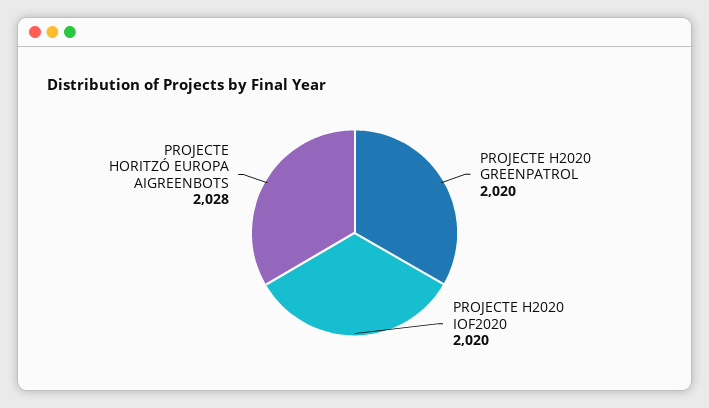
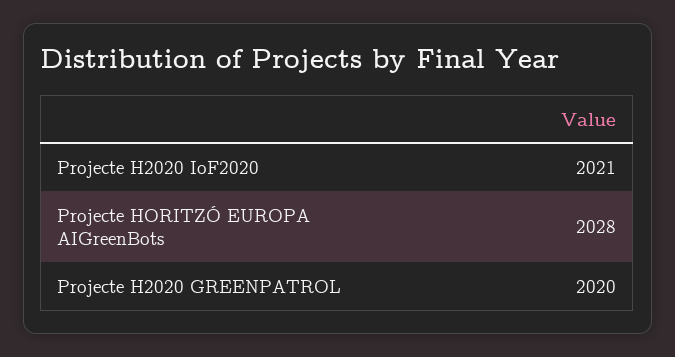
  {
    "PROJECTE H2020 GREENPATROL": 2020,
-   "PROJECTE H2020 IOF2020": 2020,
+   "PROJECTE H2020 IOF2020": 2021,
    "PROJECTE HORITZÓ EUROPA AIGREENBOTS": 2028
  }

